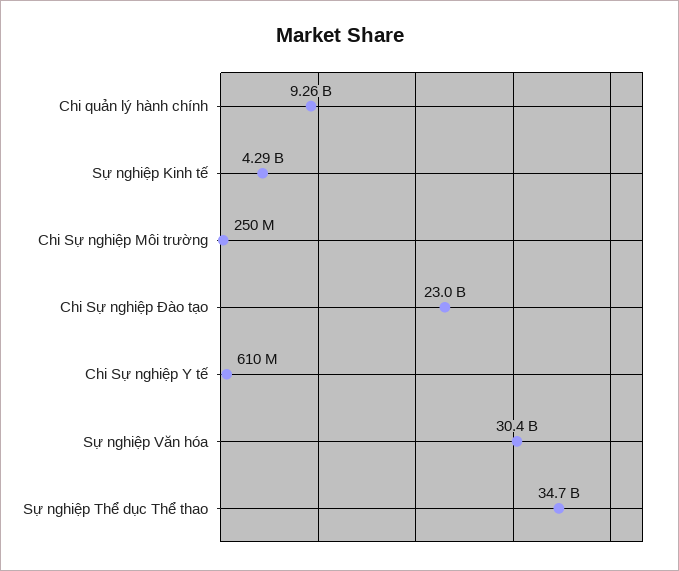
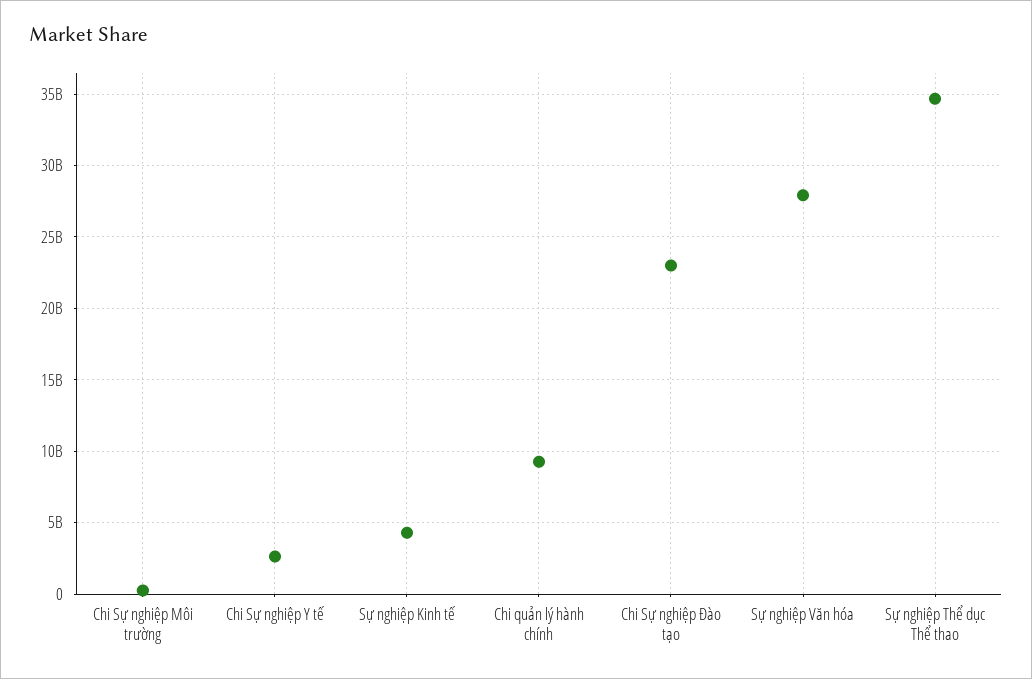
  {
    "Chi quản lý hành chính": 9260000000,
    "Sự nghiệp Kinh tế": 4290000000,
    "Chi Sự nghiệp Môi trường": 250000000,
    "Chi Sự nghiệp Đào tạo": 23000000000,
-   "Chi Sự nghiệp Y tế": 610000000,
+   "Chi Sự nghiệp Y tế": 2500000000,
-   "Sự nghiệp Văn hóa": 30400000000,
+   "Sự nghiệp Văn hóa": 28000000000,
    "Sự nghiệp Thể dục Thể thao": 34700000000
  }

